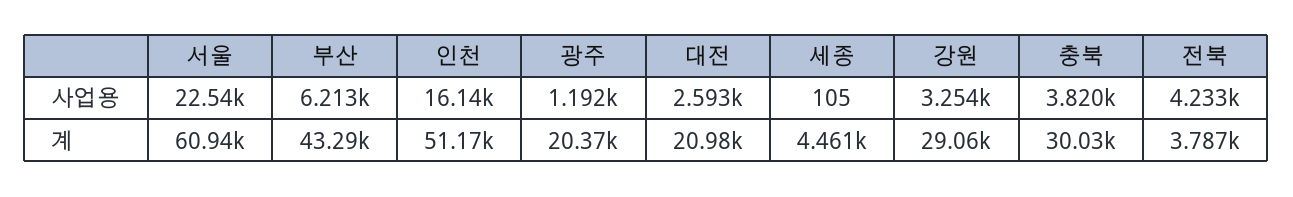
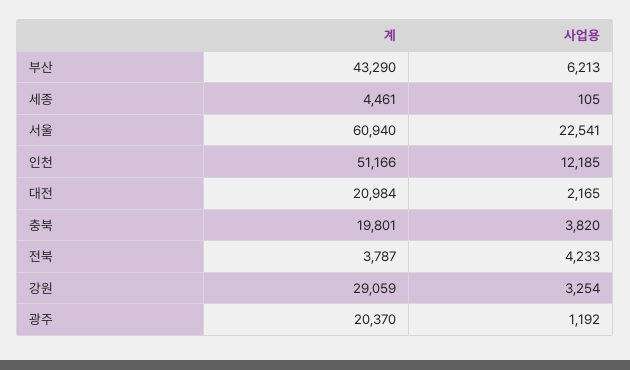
  {
    "서울": {
      "사업용": 22541,
      "계": 60940
    },
    "부산": {
      "사업용": 6213,
      "계": 43290
    },
    "인천": {
-     "사업용": 16140,
+     "사업용": 12185,
      "계": 51166
    },
    "광주": {
      "사업용": 1192,
      "계": 20370
    },
    "대전": {
-     "사업용": 2593,
+     "사업용": 2165,
      "계": 20984
    },
    "세종": {
      "사업용": 105,
      "계": 4461
    },
    "강원": {
      "사업용": 3254,
      "계": 29059
    },
    "충북": {
      "사업용": 3820,
-     "계": 30030
+     "계": 19801
    },
    "전북": {
      "사업용": 4233,
      "계": 3787
    }
  }

